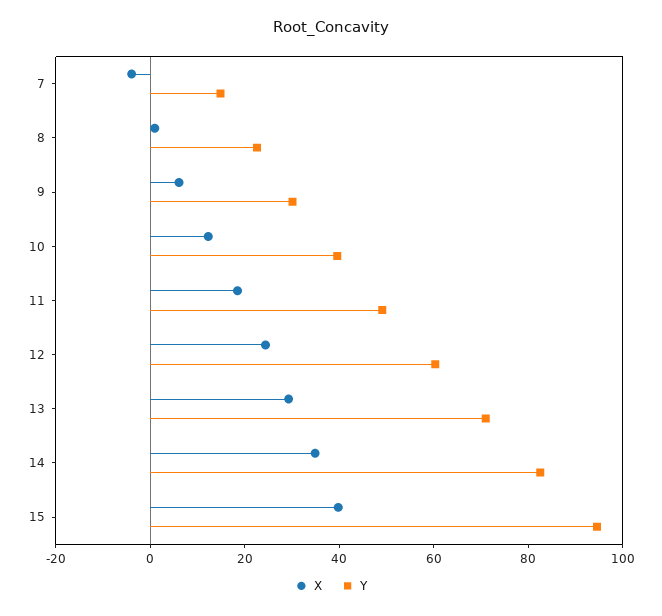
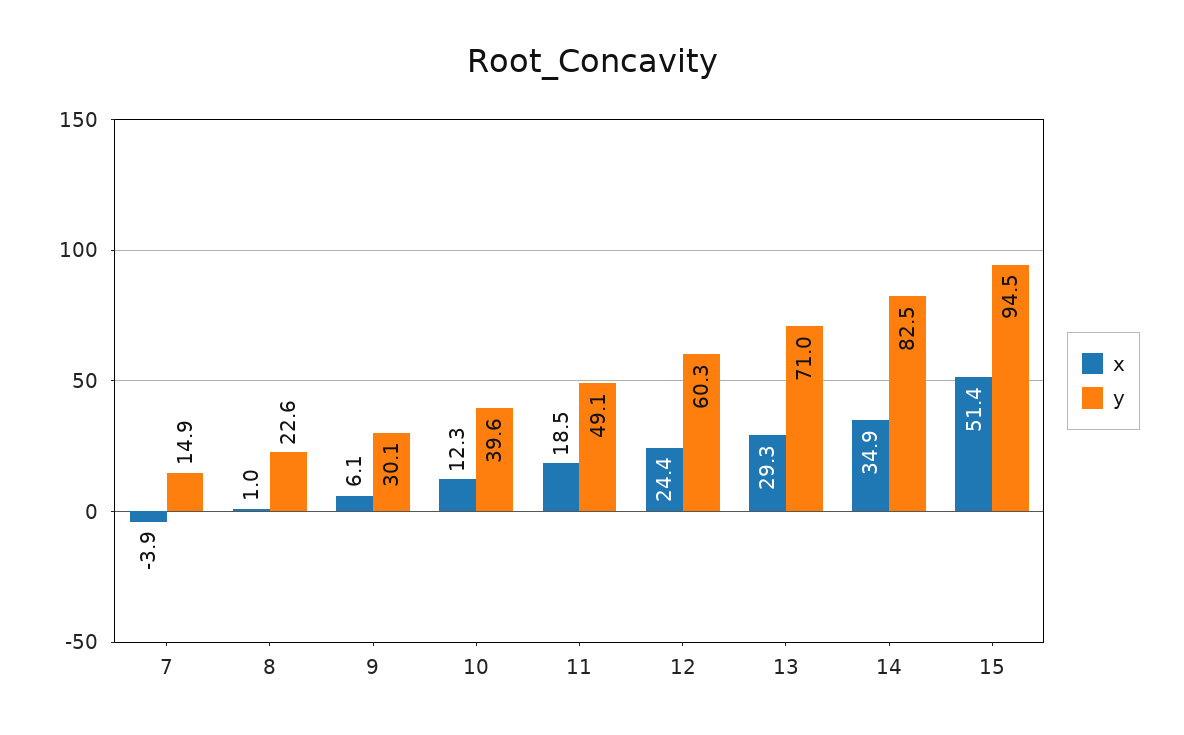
  {
    "X": {
      "7": -3.9,
      "8": 1,
      "9": 6.1,
      "10": 12.3,
      "11": 18.5,
      "12": 24.4,
      "13": 29.3,
      "14": 34.9,
-     "15": 40
+     "15": 51.4
    },
    "Y": {
      "7": 14.9,
      "8": 22.6,
      "9": 30.1,
      "10": 39.6,
      "11": 49.1,
      "12": 60.3,
      "13": 71,
      "14": 82.5,
      "15": 94.5
    }
  }

